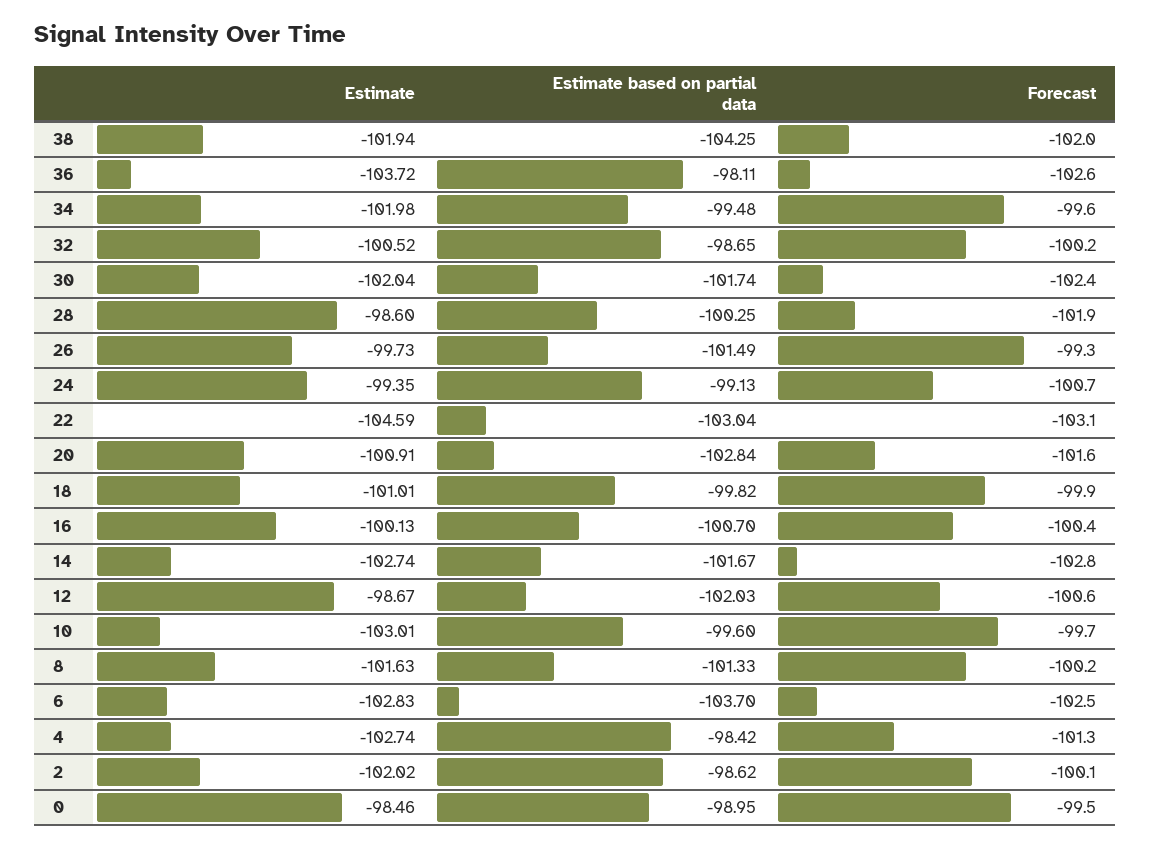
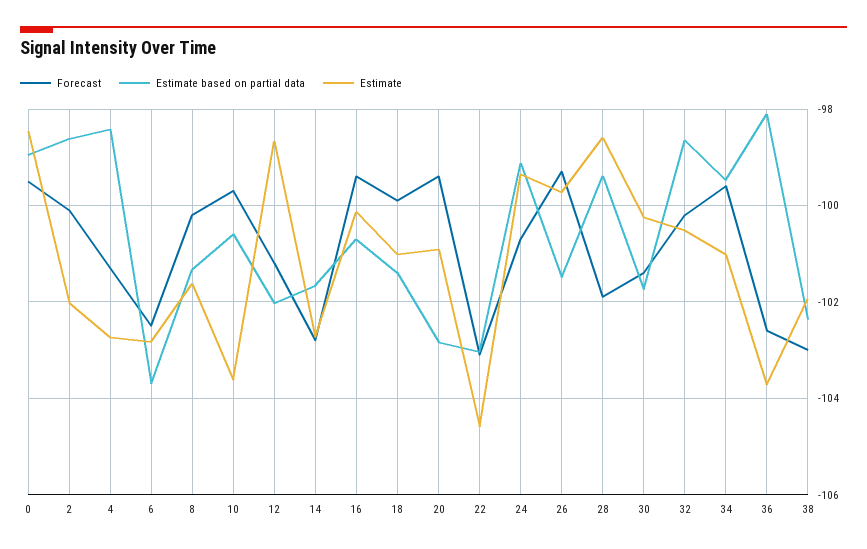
  {
    "Estimate": {
      "38": -101.94,
      "36": -103.72,
-     "34": -101.98,
+     "34": -101,
      "32": -100.52,
-     "30": -102.04,
+     "30": -100.2,
      "28": -98.6,
      "26": -99.73,
      "24": -99.35,
      "22": -104.59,
      "20": -100.91,
      "18": -101.01,
      "16": -100.13,
      "14": -102.74,
      "12": -98.67,
-     "10": -103.01,
+     "10": -103.6,
      "8": -101.63,
      "6": -102.83,
      "4": -102.74,
      "2": -102.02,
      "0": -98.46
    },
    "Estimate based on partial data": {
-     "38": -104.25,
+     "38": -102.4,
      "36": -98.11,
      "34": -99.48,
      "32": -98.65,
      "30": -101.74,
-     "28": -100.25,
+     "28": -99.4,
      "26": -101.49,
      "24": -99.13,
      "22": -103.04,
      "20": -102.84,
-     "18": -99.82,
+     "18": -101.4,
      "16": -100.7,
      "14": -101.67,
      "12": -102.03,
-     "10": -99.6,
+     "10": -100.6,
      "8": -101.33,
      "6": -103.7,
      "4": -98.42,
      "2": -98.62,
      "0": -98.95
    },
    "Forecast": {
-     "38": -102,
+     "38": -103,
      "36": -102.6,
      "34": -99.6,
      "32": -100.2,
-     "30": -102.4,
+     "30": -101.4,
      "28": -101.9,
      "26": -99.3,
      "24": -100.7,
      "22": -103.1,
-     "20": -101.6,
+     "20": -99.4,
      "18": -99.9,
-     "16": -100.4,
+     "16": -99.4,
      "14": -102.8,
-     "12": -100.6,
+     "12": -101.2,
      "10": -99.7,
      "8": -100.2,
      "6": -102.5,
      "4": -101.3,
      "2": -100.1,
      "0": -99.5
    }
  }

